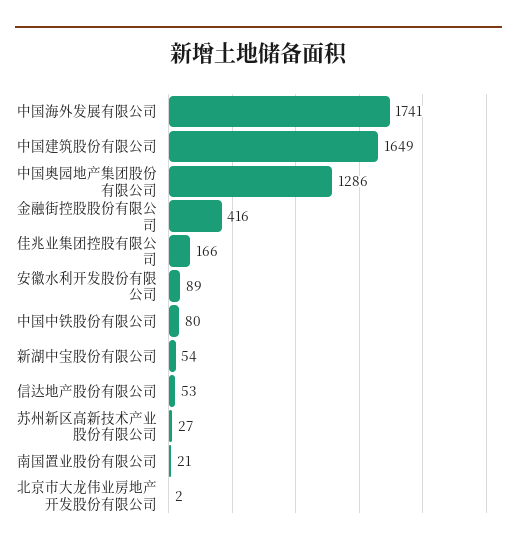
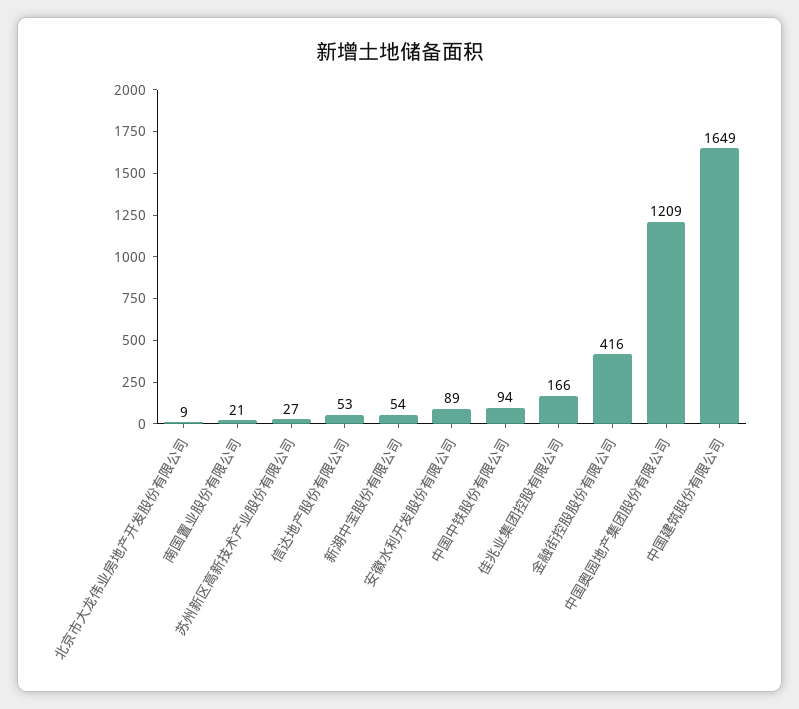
  {
-   "中国海外发展有限公司": 1741,
    "中国建筑股份有限公司": 1649,
-   "中国奥园地产集团股份有限公司": 1286,
+   "中国奥园地产集团股份有限公司": 1209,
    "金融街控股股份有限公司": 416,
    "佳兆业集团控股有限公司": 166,
    "安徽水利开发股份有限公司": 89,
-   "中国中铁股份有限公司": 80,
+   "中国中铁股份有限公司": 94,
    "新湖中宝股份有限公司": 54,
    "信达地产股份有限公司": 53,
    "苏州新区高新技术产业股份有限公司": 27,
    "南国置业股份有限公司": 21,
-   "北京市大龙伟业房地产开发股份有限公司": 2
+   "北京市大龙伟业房地产开发股份有限公司": 9
  }

